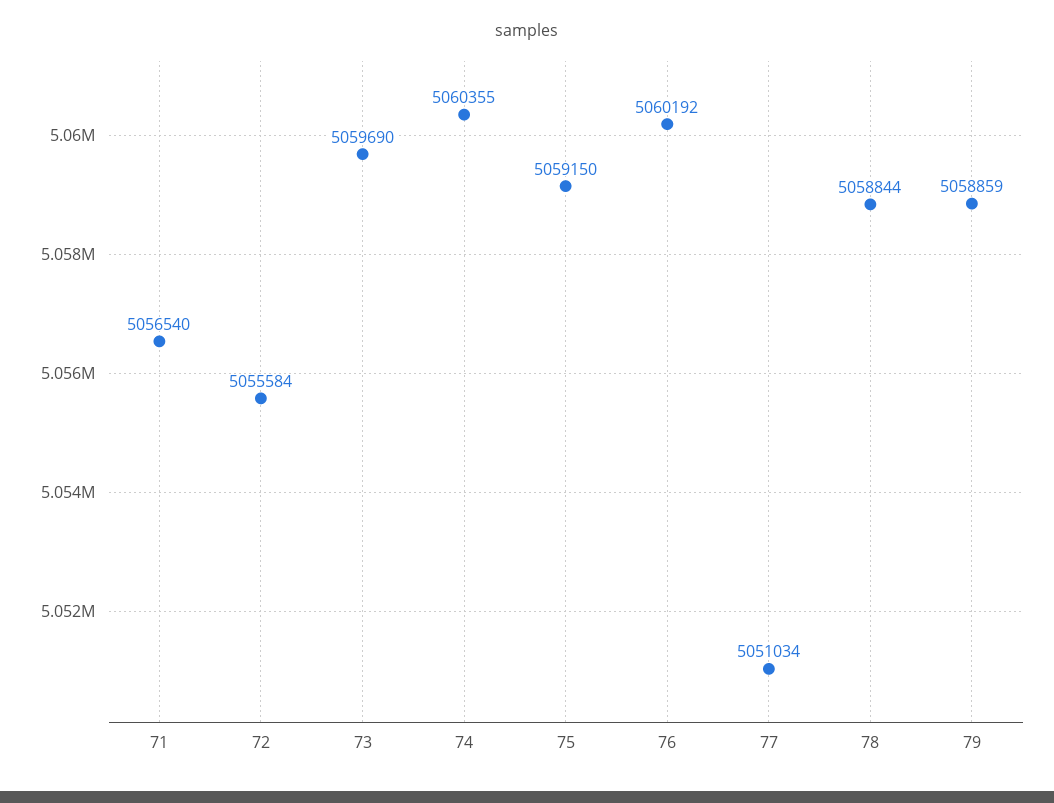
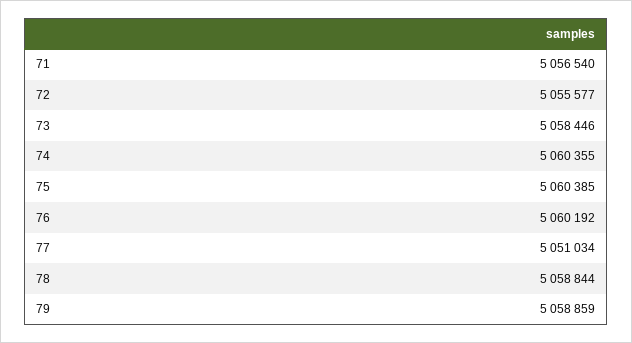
  {
    "71": 5056540,
-   "72": 5055584,
+   "72": 5055577,
-   "73": 5059690,
+   "73": 5058446,
    "74": 5060355,
-   "75": 5059150,
+   "75": 5060385,
    "76": 5060192,
    "77": 5051034,
    "78": 5058844,
    "79": 5058859
  }

